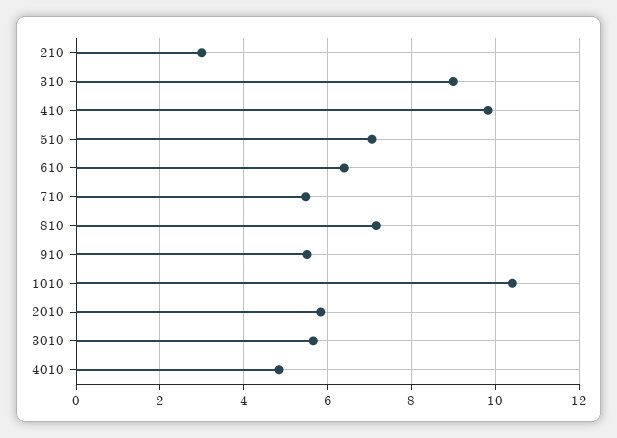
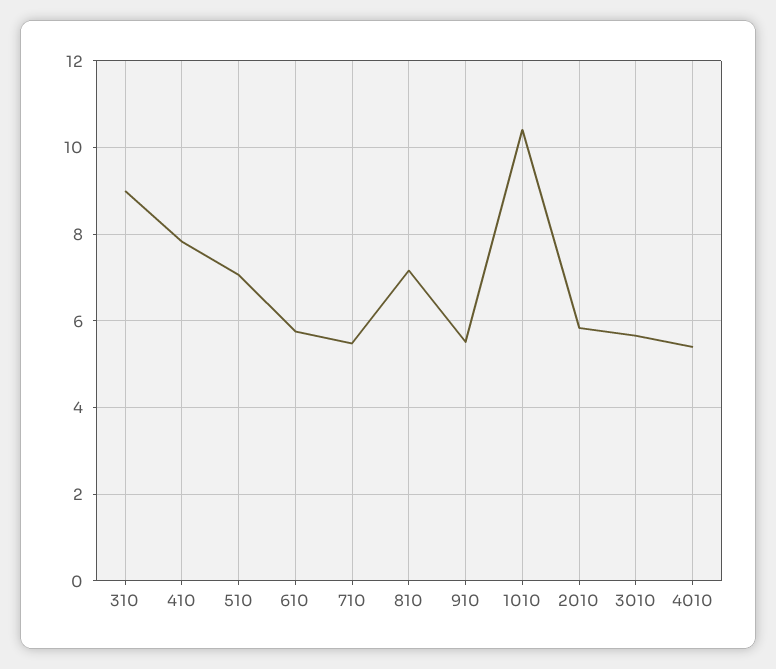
  {
-   "210": 3,
    "310": 9,
-   "410": 9.8,
+   "410": 7.8,
    "510": 7,
-   "610": 6.4,
+   "610": 5.8,
    "710": 5.4,
    "810": 7.2,
    "910": 5.6,
    "1010": 10.4,
    "2010": 5.8,
    "3010": 5.6,
-   "4010": 4.8
+   "4010": 5.4
  }

